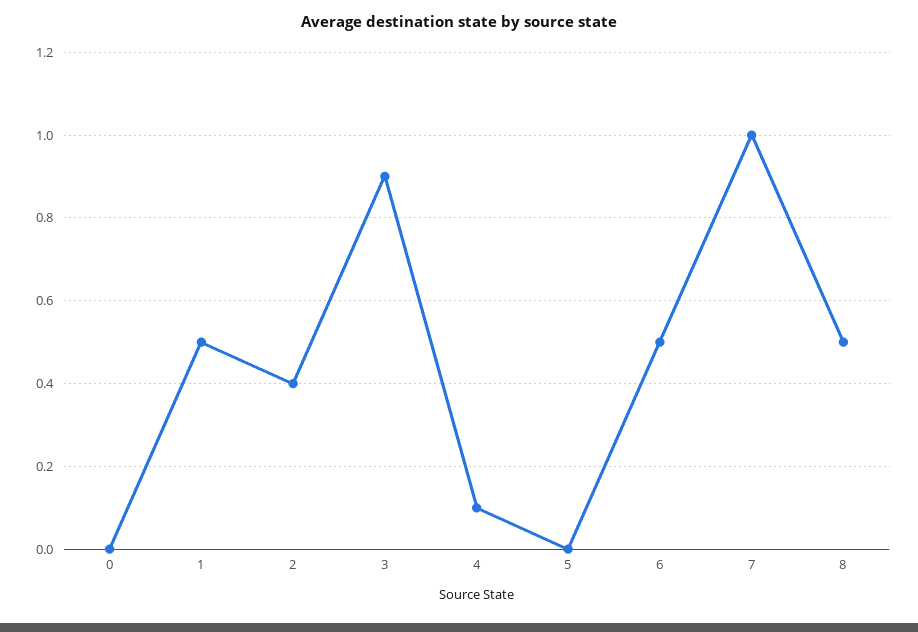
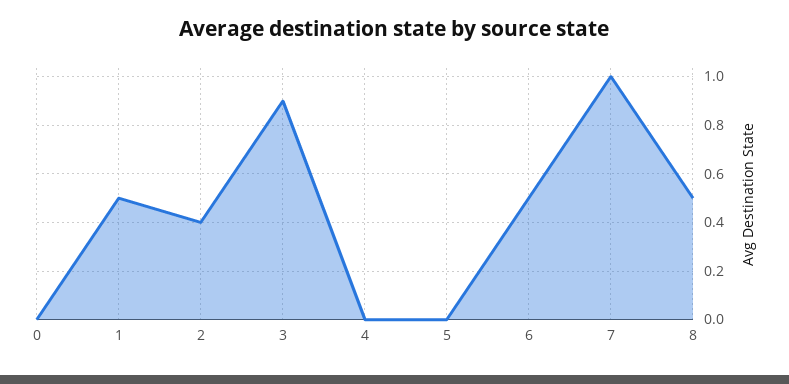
  {
    "0": 0,
    "1": 0.5,
    "2": 0.4,
    "3": 0.9,
-   "4": 0.1,
+   "4": 0,
    "5": 0,
    "6": 0.5,
    "7": 1,
    "8": 0.5
  }

